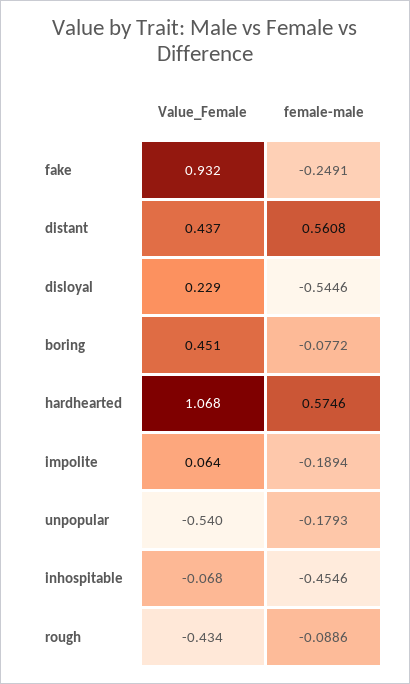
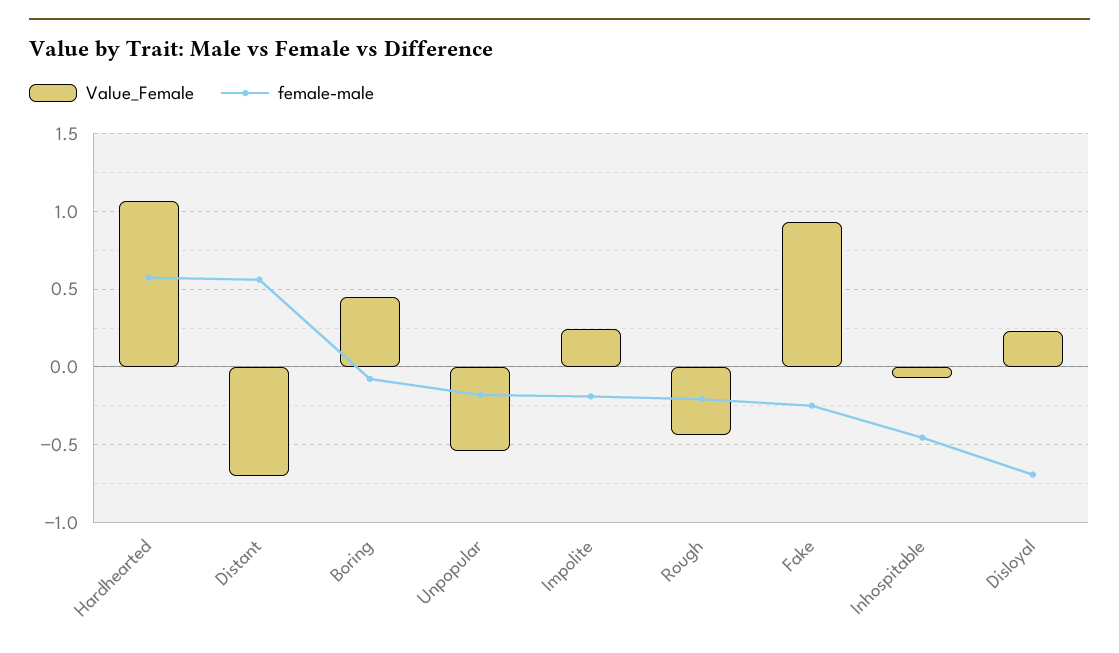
  {
    "Value_Female": {
      "fake": 0.932,
-     "distant": 0.437,
+     "distant": -0.7,
      "disloyal": 0.229,
      "boring": 0.451,
      "hardhearted": 1.068,
-     "impolite": 0.064,
+     "impolite": 0.25,
      "unpopular": -0.54,
      "inhospitable": -0.068,
      "rough": -0.434
    },
    "female-male": {
      "fake": -0.2491,
      "distant": 0.5608,
-     "disloyal": -0.5446,
+     "disloyal": -0.7,
      "boring": -0.0772,
      "hardhearted": 0.5746,
      "impolite": -0.1894,
      "unpopular": -0.1793,
      "inhospitable": -0.4546,
-     "rough": -0.0886
+     "rough": -0.2
    }
  }

